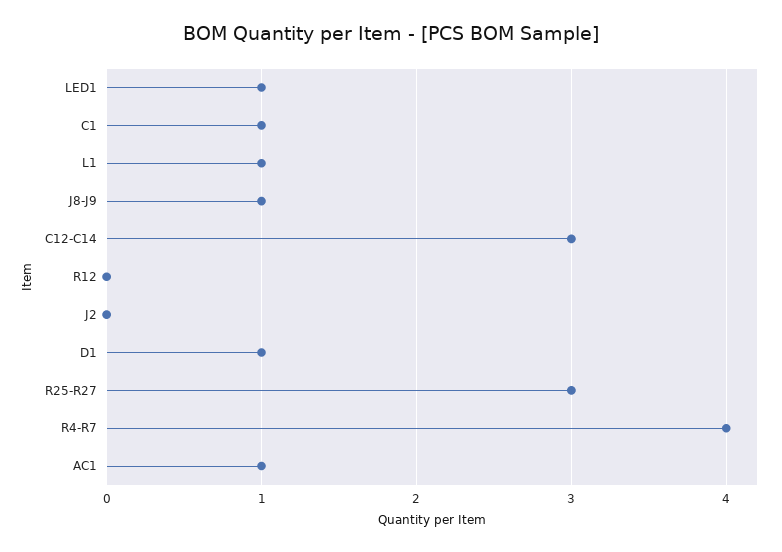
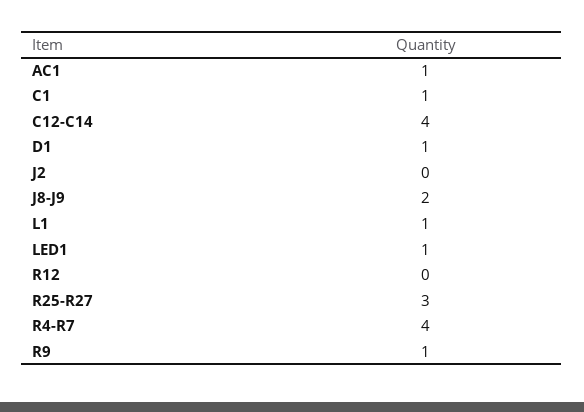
  {
    "LED1": 1,
    "C1": 1,
    "L1": 1,
-   "J8-J9": 1,
+   "J8-J9": 2,
-   "C12-C14": 3,
+   "C12-C14": 4,
    "R12": 0,
    "J2": 0,
    "D1": 1,
    "R25-R27": 3,
    "R4-R7": 4,
-   "AC1": 1
+   "AC1": 1,
+   "R9": 1
  }

